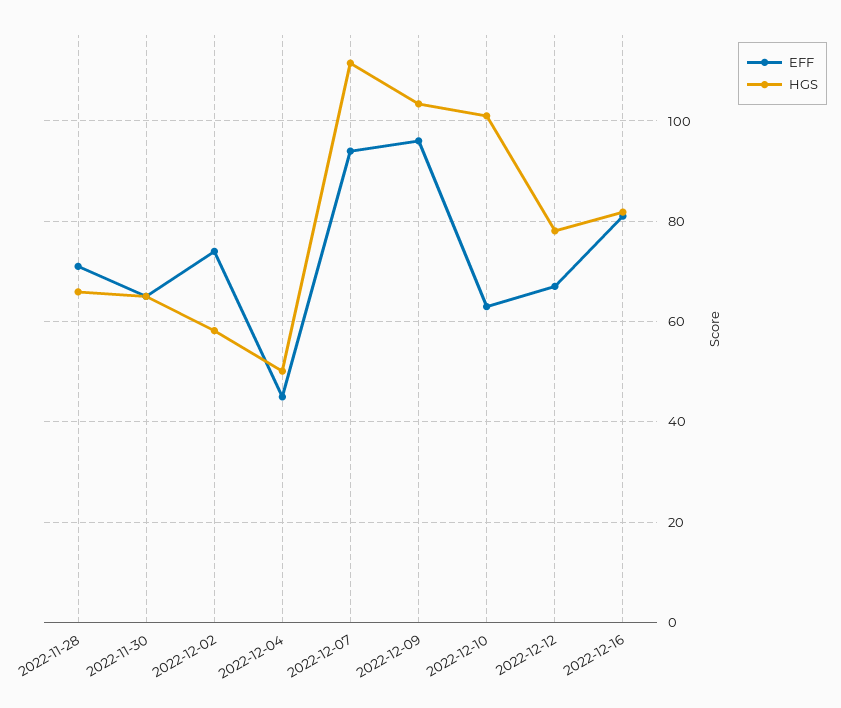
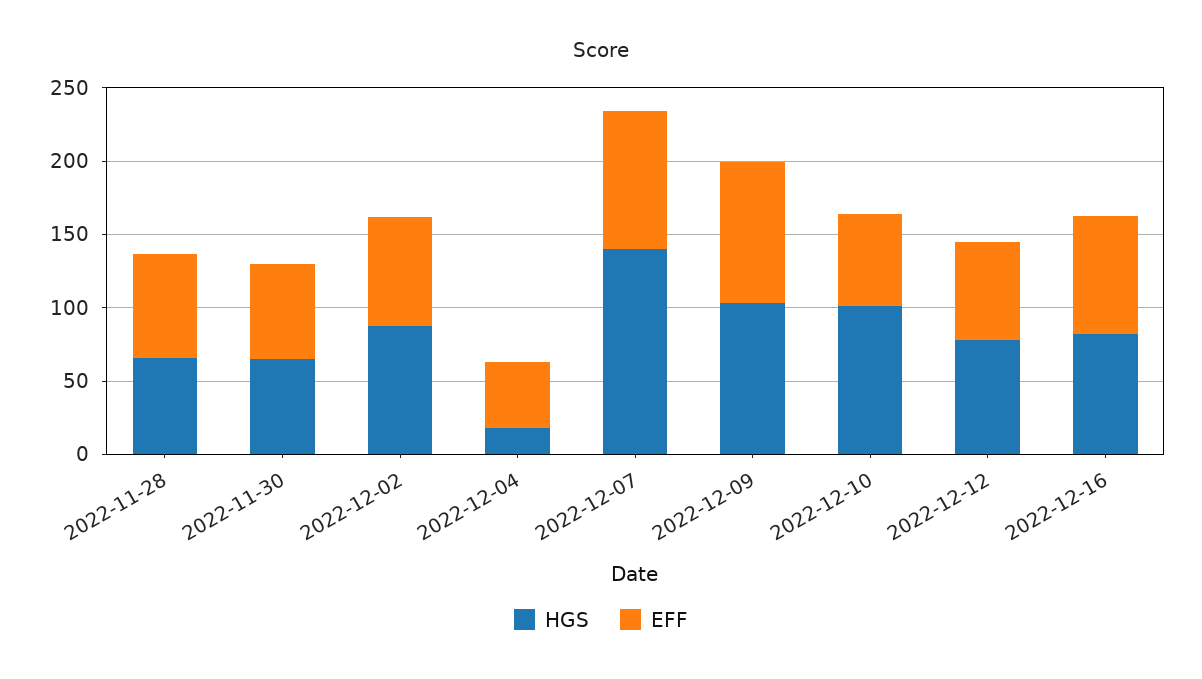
  {
    "EFF": {
      "2022-11-28": 72,
      "2022-11-30": 66,
      "2022-12-02": 74,
      "2022-12-04": 46,
      "2022-12-07": 94,
      "2022-12-09": 96,
      "2022-12-10": 64,
      "2022-12-12": 68,
      "2022-12-16": 82
    },
    "HGS": {
      "2022-11-28": 66,
      "2022-11-30": 66,
-     "2022-12-02": 58,
+     "2022-12-02": 90,
-     "2022-12-04": 50,
+     "2022-12-04": 20,
-     "2022-12-07": 112,
+     "2022-12-07": 140,
      "2022-12-09": 104,
      "2022-12-10": 102,
      "2022-12-12": 78,
      "2022-12-16": 82
    }
  }

